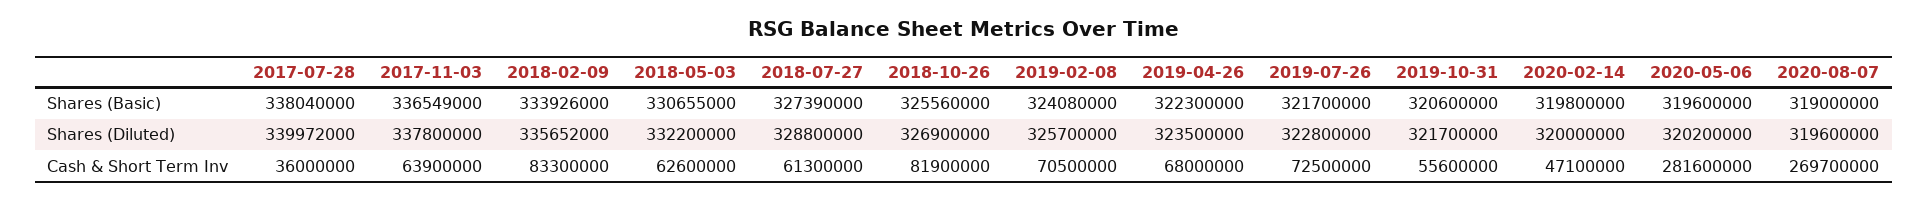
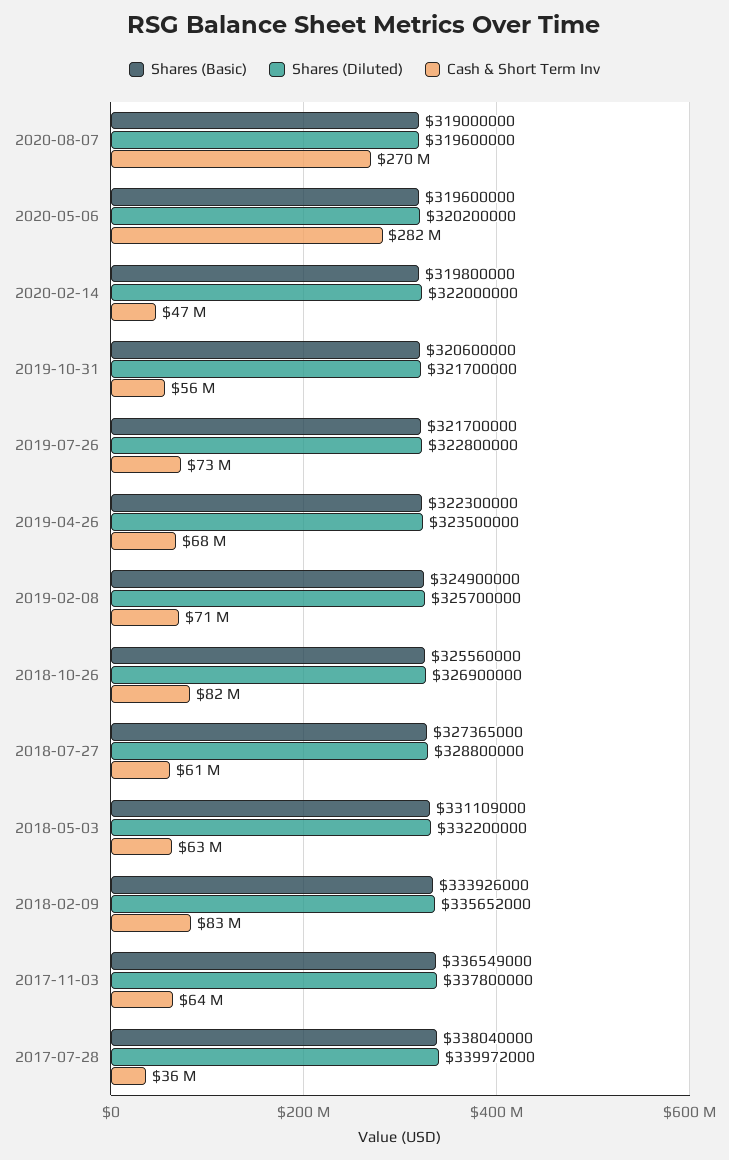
  {
    "Shares (Basic)": {
      "2017-07-28": 338040000,
      "2017-11-03": 336549000,
      "2018-02-09": 333926000,
-     "2018-05-03": 330655000,
+     "2018-05-03": 331109000,
-     "2018-07-27": 327390000,
+     "2018-07-27": 327365000,
      "2018-10-26": 325560000,
-     "2019-02-08": 324080000,
+     "2019-02-08": 324900000,
      "2019-04-26": 322300000,
      "2019-07-26": 321700000,
      "2019-10-31": 320600000,
      "2020-02-14": 319800000,
      "2020-05-06": 319600000,
      "2020-08-07": 319000000
    },
    "Shares (Diluted)": {
      "2017-07-28": 339972000,
      "2017-11-03": 337800000,
      "2018-02-09": 335652000,
      "2018-05-03": 332200000,
      "2018-07-27": 328800000,
      "2018-10-26": 326900000,
      "2019-02-08": 325700000,
      "2019-04-26": 323500000,
      "2019-07-26": 322800000,
      "2019-10-31": 321700000,
-     "2020-02-14": 320000000,
+     "2020-02-14": 322000000,
      "2020-05-06": 320200000,
      "2020-08-07": 319600000
    },
    "Cash & Short Term Inv": {
      "2017-07-28": 36000000,
      "2017-11-03": 63900000,
      "2018-02-09": 83300000,
      "2018-05-03": 62600000,
      "2018-07-27": 61300000,
      "2018-10-26": 81900000,
      "2019-02-08": 70500000,
      "2019-04-26": 68000000,
      "2019-07-26": 72500000,
      "2019-10-31": 55600000,
      "2020-02-14": 47100000,
      "2020-05-06": 281600000,
      "2020-08-07": 269700000
    }
  }

